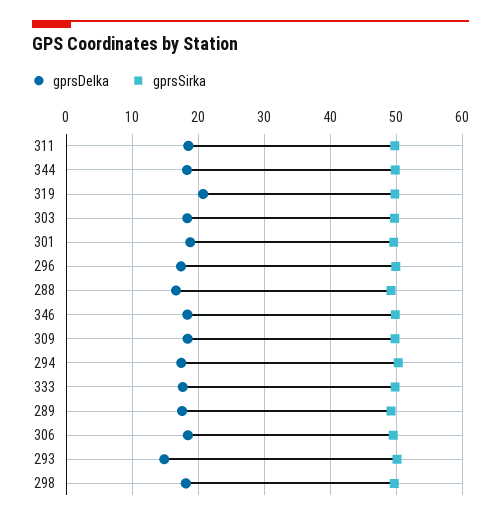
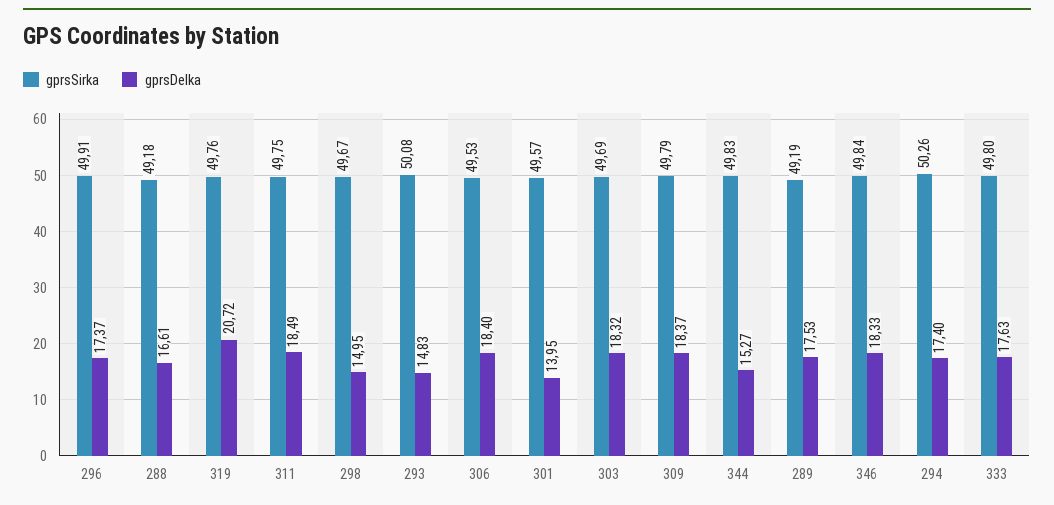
  {
    "gprsDelka": {
      "311": 18.49,
-     "344": 18,
+     "344": 15.27,
      "319": 20.72,
      "303": 18.32,
-     "301": 19,
+     "301": 13.95,
      "296": 17.37,
      "288": 16.61,
      "346": 18.33,
      "309": 18.37,
      "294": 17.4,
      "333": 17.63,
      "289": 17.53,
      "306": 18.4,
      "293": 14.83,
-     "298": 18
+     "298": 14.95
    },
    "gprsSirka": {
      "311": 49.75,
      "344": 49.83,
      "319": 49.76,
      "303": 49.69,
      "301": 49.57,
      "296": 49.91,
      "288": 49.18,
      "346": 49.84,
      "309": 49.79,
      "294": 50.26,
      "333": 49.8,
      "289": 49.19,
      "306": 49.53,
      "293": 50.08,
      "298": 49.67
    }
  }

